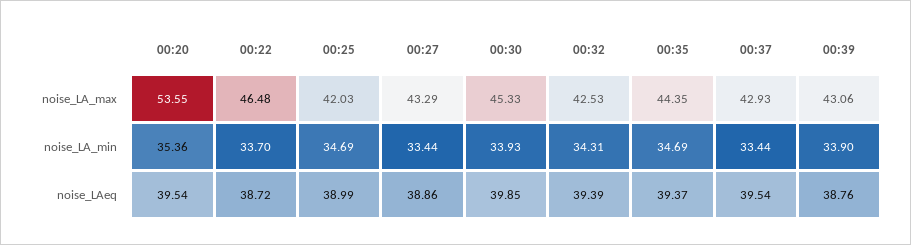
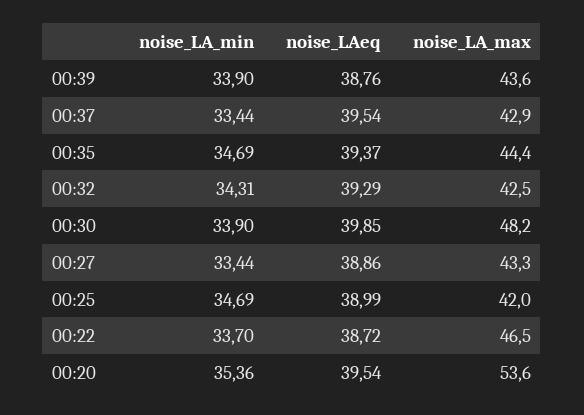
  {
    "00:20": {
      "noise_LA_max": 53.55,
      "noise_LA_min": 35.36,
      "noise_LAeq": 39.54
    },
    "00:22": {
      "noise_LA_max": 46.48,
      "noise_LA_min": 33.7,
      "noise_LAeq": 38.72
    },
    "00:25": {
      "noise_LA_max": 42.03,
      "noise_LA_min": 34.69,
      "noise_LAeq": 38.99
    },
    "00:27": {
      "noise_LA_max": 43.29,
      "noise_LA_min": 33.44,
      "noise_LAeq": 38.86
    },
    "00:30": {
-     "noise_LA_max": 45.33,
+     "noise_LA_max": 48.2,
-     "noise_LA_min": 33.93,
+     "noise_LA_min": 33.9,
      "noise_LAeq": 39.85
    },
    "00:32": {
      "noise_LA_max": 42.53,
      "noise_LA_min": 34.31,
-     "noise_LAeq": 39.39
+     "noise_LAeq": 39.29
    },
    "00:35": {
      "noise_LA_max": 44.35,
      "noise_LA_min": 34.69,
      "noise_LAeq": 39.37
    },
    "00:37": {
      "noise_LA_max": 42.93,
      "noise_LA_min": 33.44,
      "noise_LAeq": 39.54
    },
    "00:39": {
-     "noise_LA_max": 43.06,
+     "noise_LA_max": 43.6,
      "noise_LA_min": 33.9,
      "noise_LAeq": 38.76
    }
  }

